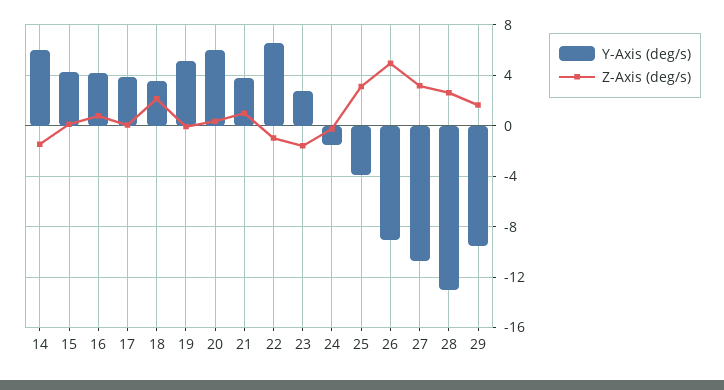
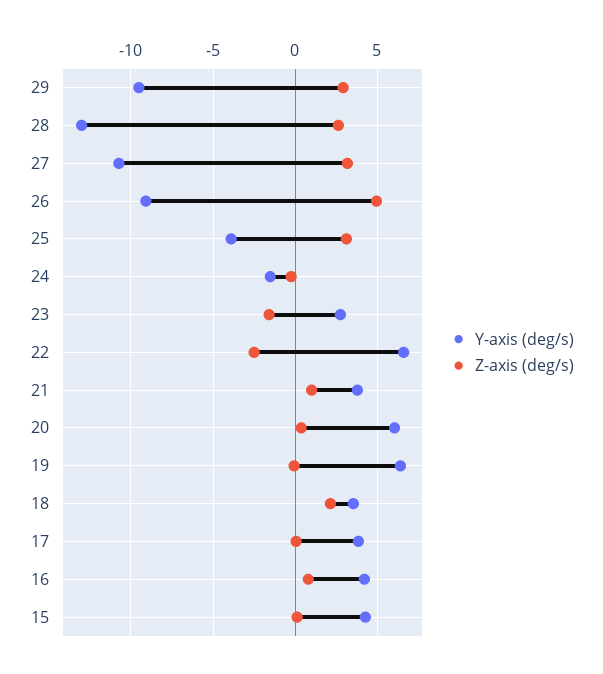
  {
    "Y-Axis (deg/s)": {
-     "14": 6,
      "15": 4.5,
      "16": 4,
      "17": 4,
      "18": 3.5,
-     "19": 5,
+     "19": 6.5,
      "20": 6,
      "21": 4,
      "22": 6.5,
      "23": 2.5,
      "24": -1.5,
      "25": -4,
      "26": -9,
      "27": -10.5,
      "28": -13,
      "29": -9.5
    },
    "Z-Axis (deg/s)": {
-     "14": -1.5,
      "15": 0,
      "16": 1,
      "17": 0,
      "18": 2,
      "19": 0,
      "20": 0.5,
      "21": 1,
-     "22": -1,
+     "22": -2.5,
      "23": -1.5,
      "24": 0,
      "25": 3,
      "26": 5,
      "27": 3,
      "28": 2.5,
-     "29": 1.5
+     "29": 3
    }
  }

